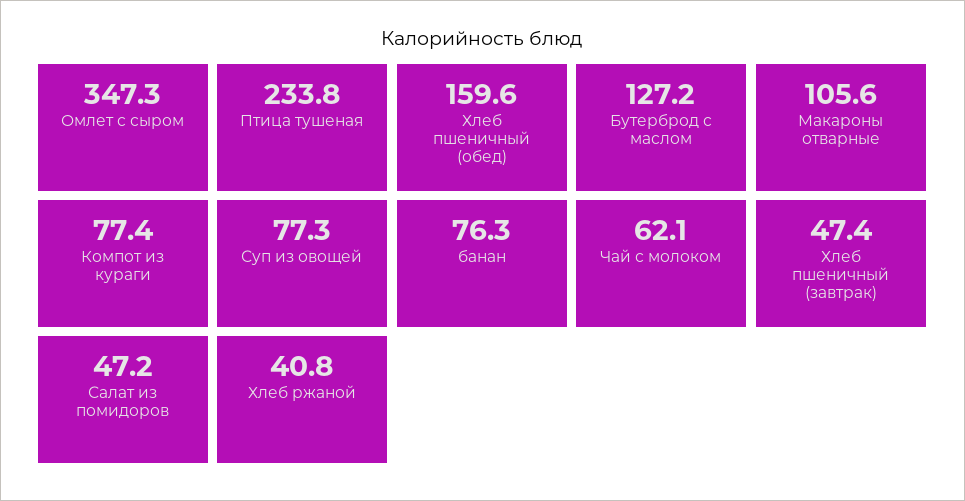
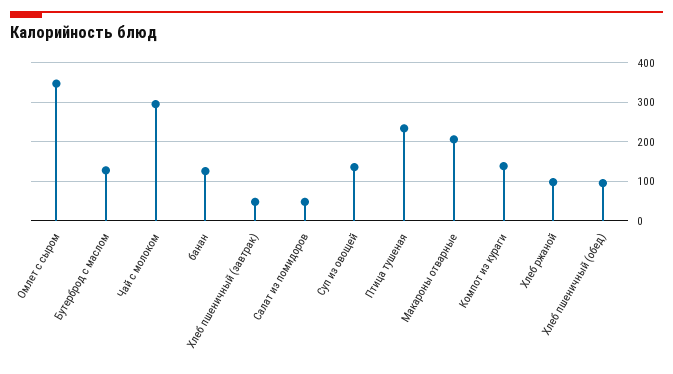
  {
    "Омлет с сыром": 347.3,
    "Птица тушеная": 233.8,
-   "Хлеб пшеничный (обед)": 159.6,
+   "Хлеб пшеничный (обед)": 100,
    "Бутерброд с маслом": 127.2,
-   "Макароны отварные": 105.6,
+   "Макароны отварные": 200,
-   "Компот из кураги": 77.4,
+   "Компот из кураги": 140,
-   "Суп из овощей": 77.3,
+   "Суп из овощей": 140,
-   "банан": 76.3,
+   "банан": 120,
-   "Чай с молоком": 62.1,
+   "Чай с молоком": 300,
    "Хлеб пшеничный (завтрак)": 47.4,
    "Салат из помидоров": 47.2,
-   "Хлеб ржаной": 40.8
+   "Хлеб ржаной": 100
  }

